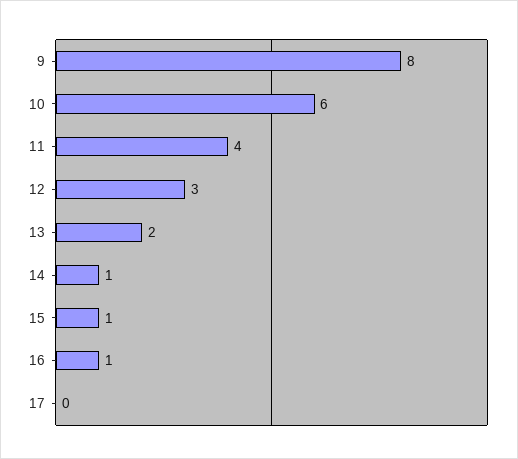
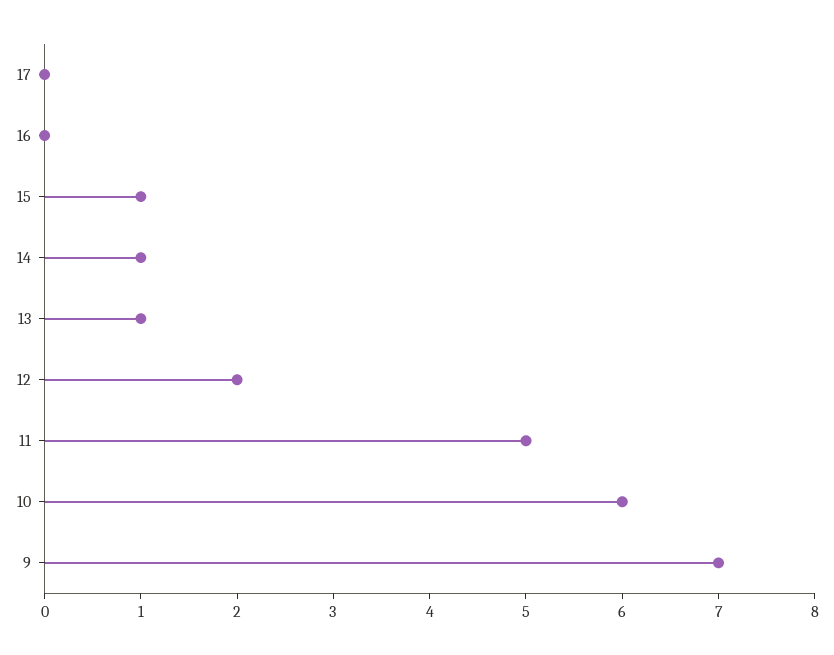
  {
-   "9": 8,
+   "9": 7,
    "10": 6,
-   "11": 4,
+   "11": 5,
-   "12": 3,
+   "12": 2,
-   "13": 2,
+   "13": 1,
    "14": 1,
    "15": 1,
-   "16": 1,
+   "16": 0,
    "17": 0
  }

